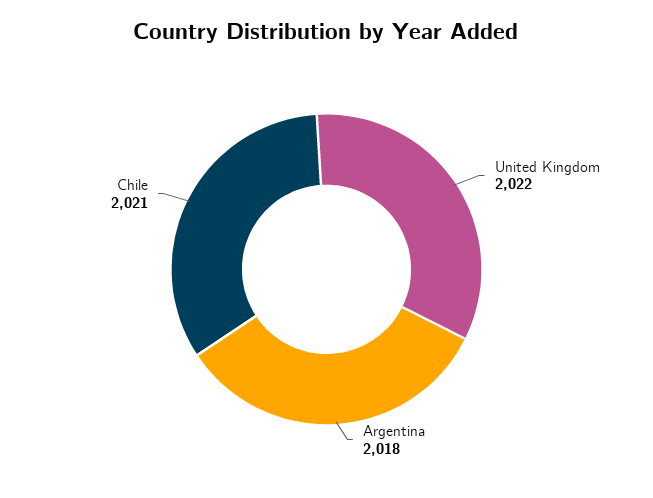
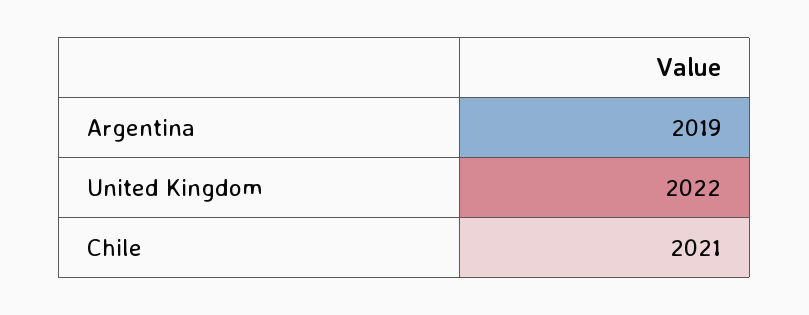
  {
    "United Kingdom": 2022,
-   "Argentina": 2018,
+   "Argentina": 2019,
    "Chile": 2021
  }

